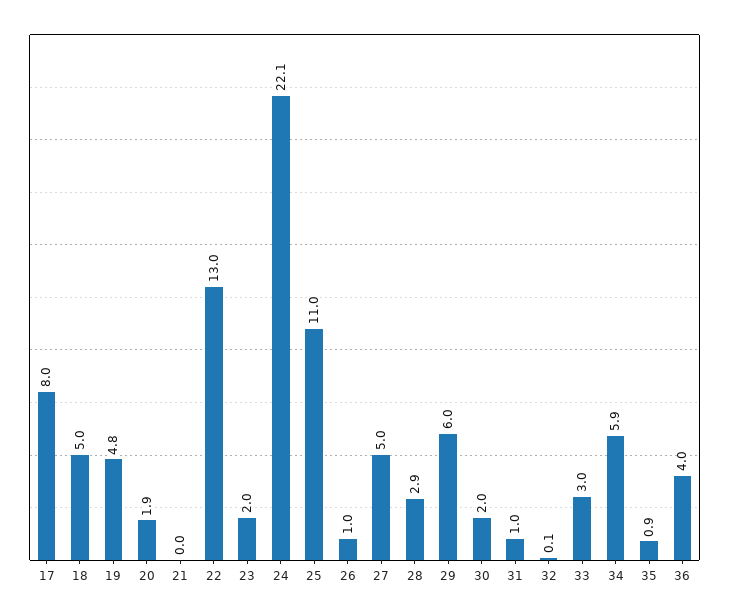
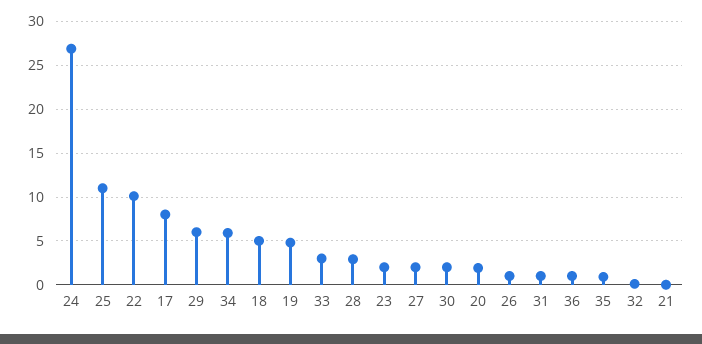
  {
    "17": 8,
    "18": 5,
    "19": 4.8,
    "20": 1.9,
    "21": 0,
-   "22": 13,
+   "22": 10,
    "23": 2,
-   "24": 22.1,
+   "24": 27,
    "25": 11,
    "26": 1,
-   "27": 5,
+   "27": 2,
    "28": 2.9,
    "29": 6,
    "30": 2,
    "31": 1,
    "32": 0.1,
    "33": 3,
    "34": 5.9,
    "35": 0.9,
-   "36": 4
+   "36": 1
  }

